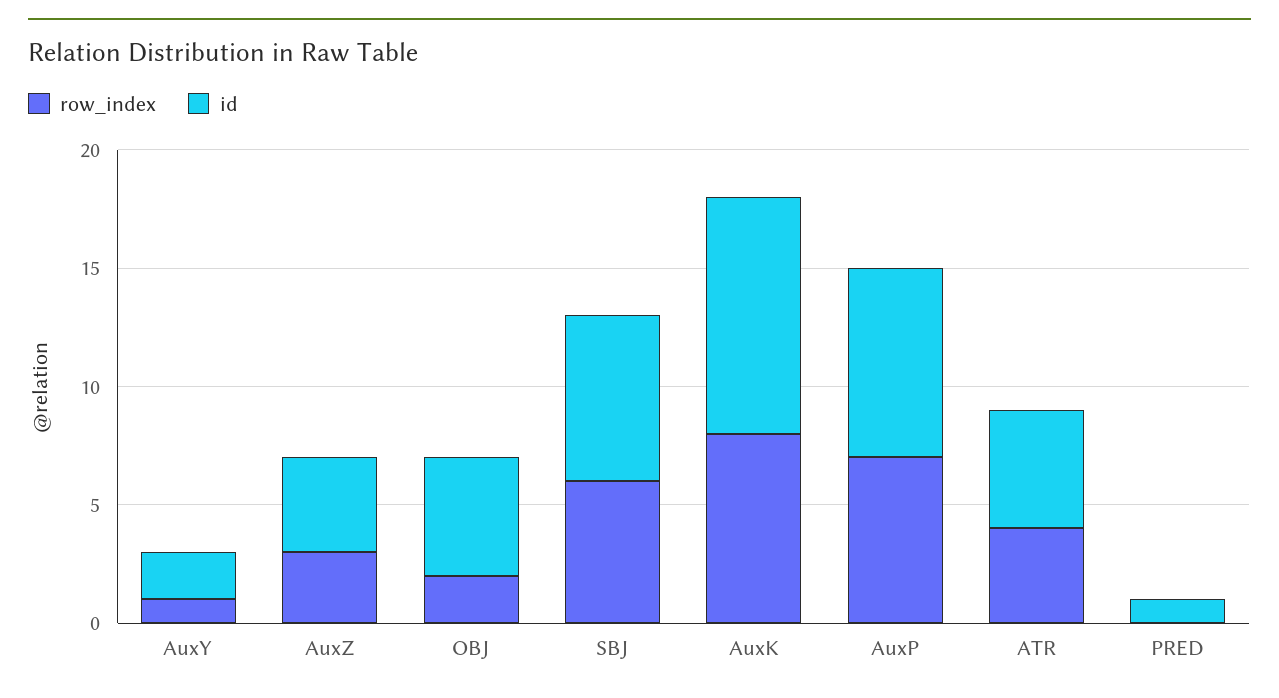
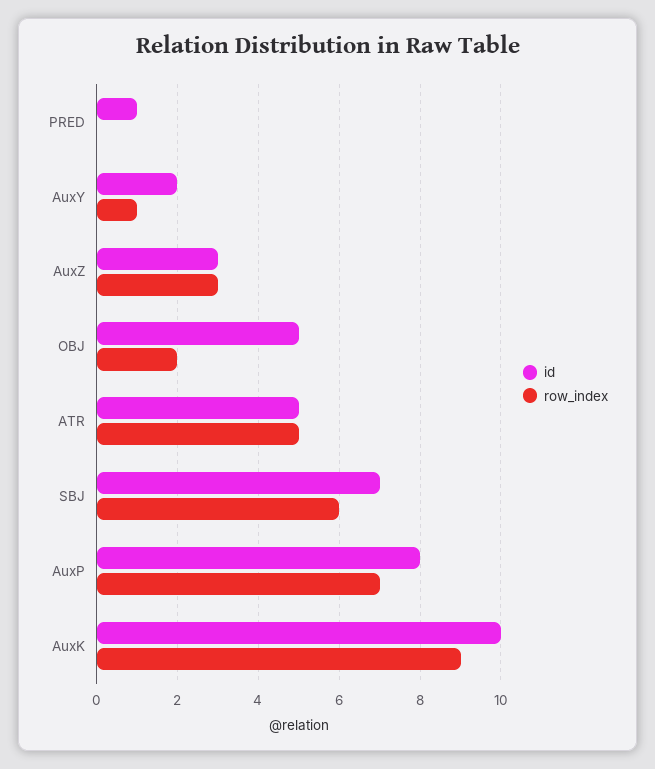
  {
    "row_index": {
      "AuxY": 1,
      "AuxZ": 3,
      "OBJ": 2,
      "SBJ": 6,
-     "AuxK": 8,
+     "AuxK": 9,
      "AuxP": 7,
-     "ATR": 4,
+     "ATR": 5,
      "PRED": 0
    },
    "id": {
      "AuxY": 2,
-     "AuxZ": 4,
+     "AuxZ": 3,
      "OBJ": 5,
      "SBJ": 7,
      "AuxK": 10,
      "AuxP": 8,
      "ATR": 5,
      "PRED": 1
    }
  }

